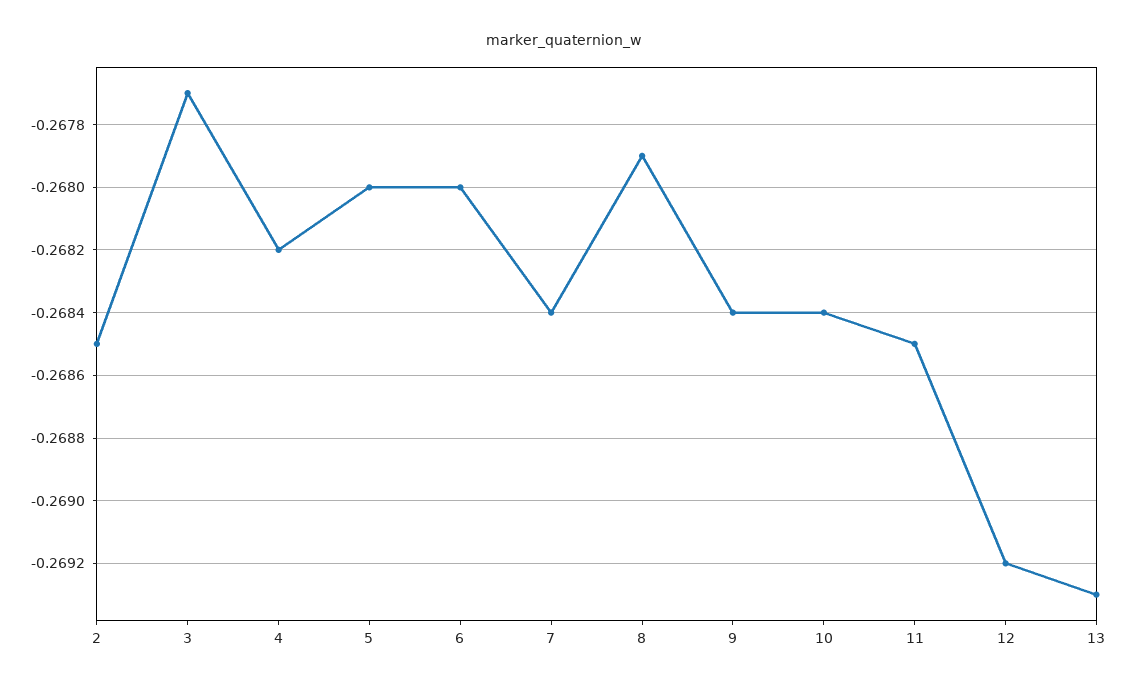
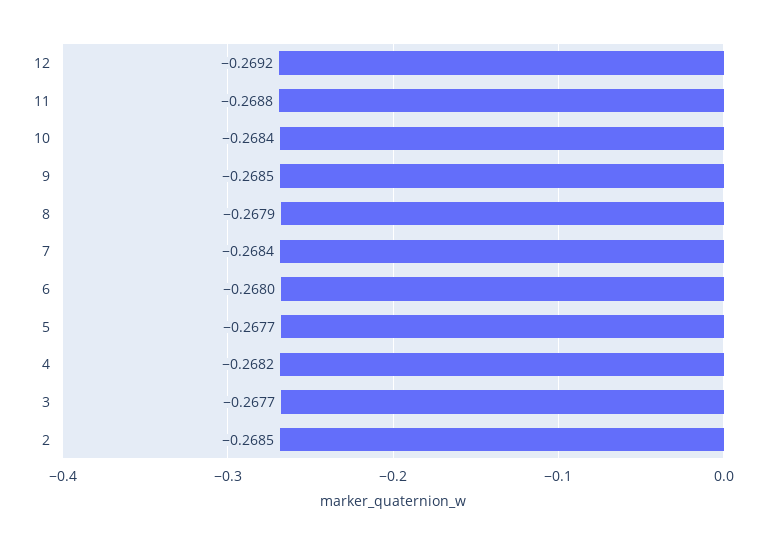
  {
    "2": -0.2685,
    "3": -0.2677,
    "4": -0.2682,
-   "5": -0.268,
+   "5": -0.2677,
    "6": -0.268,
    "7": -0.2684,
    "8": -0.2679,
-   "9": -0.2684,
+   "9": -0.2685,
    "10": -0.2684,
-   "11": -0.2685,
+   "11": -0.2688,
-   "12": -0.2692,
+   "12": -0.2692
-   "13": -0.2693
  }

